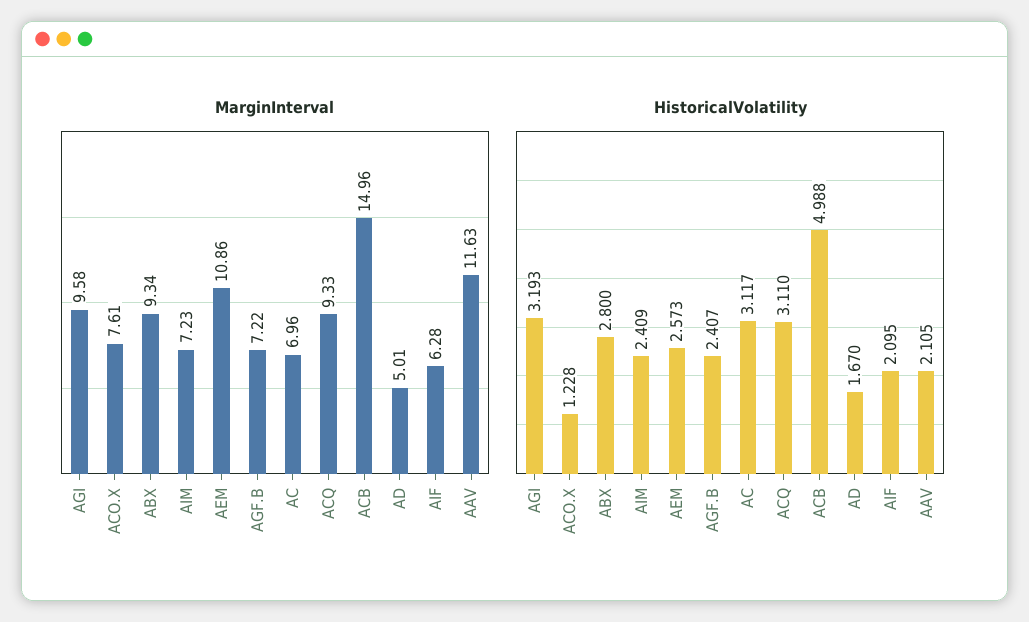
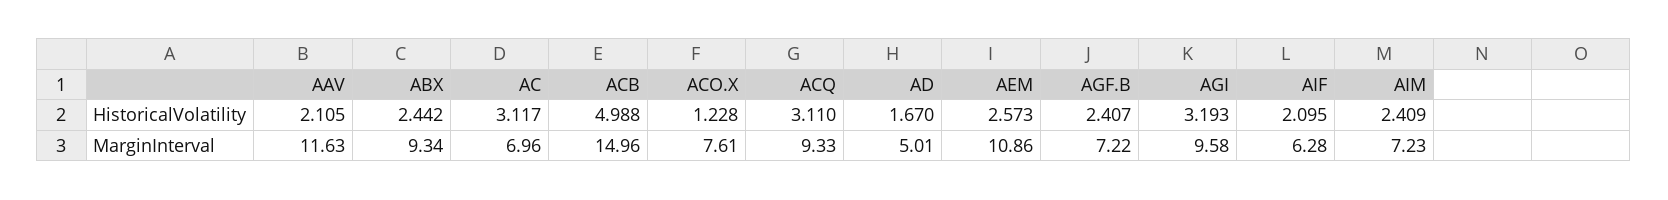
  {
    "MarginInterval": {
      "AGI": 9.58,
      "ACO.X": 7.61,
      "ABX": 9.34,
      "AIM": 7.23,
      "AEM": 10.86,
      "AGF.B": 7.22,
      "AC": 6.96,
      "ACQ": 9.33,
      "ACB": 14.96,
      "AD": 5.01,
      "AIF": 6.28,
      "AAV": 11.63
    },
    "HistoricalVolatility": {
      "AGI": 3.193,
      "ACO.X": 1.228,
-     "ABX": 2.8,
+     "ABX": 2.442,
      "AIM": 2.409,
      "AEM": 2.573,
      "AGF.B": 2.407,
      "AC": 3.117,
      "ACQ": 3.11,
      "ACB": 4.988,
      "AD": 1.67,
      "AIF": 2.095,
      "AAV": 2.105
    }
  }

